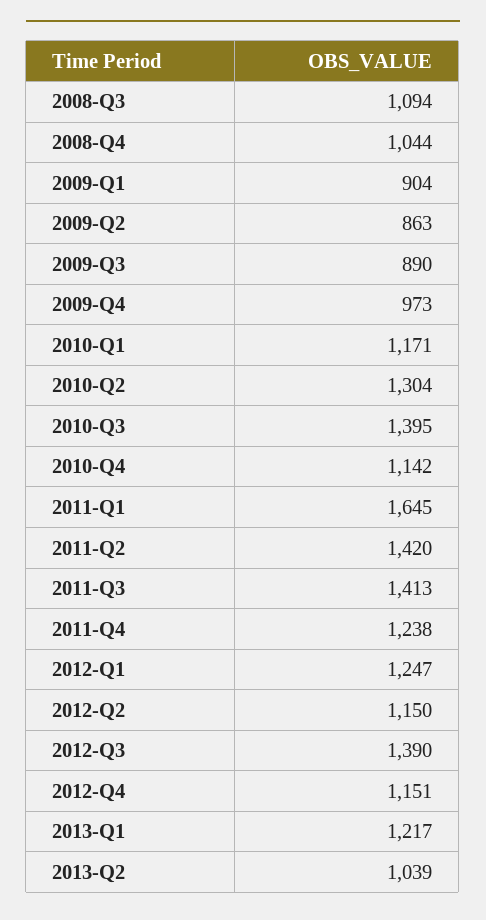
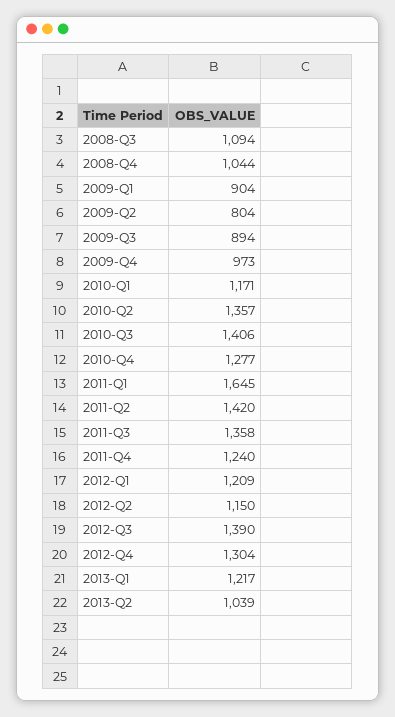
  {
    "2008-Q3": 1094,
    "2008-Q4": 1044,
    "2009-Q1": 904,
-   "2009-Q2": 863,
+   "2009-Q2": 804,
-   "2009-Q3": 890,
+   "2009-Q3": 894,
    "2009-Q4": 973,
    "2010-Q1": 1171,
-   "2010-Q2": 1304,
+   "2010-Q2": 1357,
-   "2010-Q3": 1395,
+   "2010-Q3": 1406,
-   "2010-Q4": 1142,
+   "2010-Q4": 1277,
    "2011-Q1": 1645,
    "2011-Q2": 1420,
-   "2011-Q3": 1413,
+   "2011-Q3": 1358,
-   "2011-Q4": 1238,
+   "2011-Q4": 1240,
-   "2012-Q1": 1247,
+   "2012-Q1": 1209,
    "2012-Q2": 1150,
    "2012-Q3": 1390,
-   "2012-Q4": 1151,
+   "2012-Q4": 1304,
    "2013-Q1": 1217,
    "2013-Q2": 1039
  }

